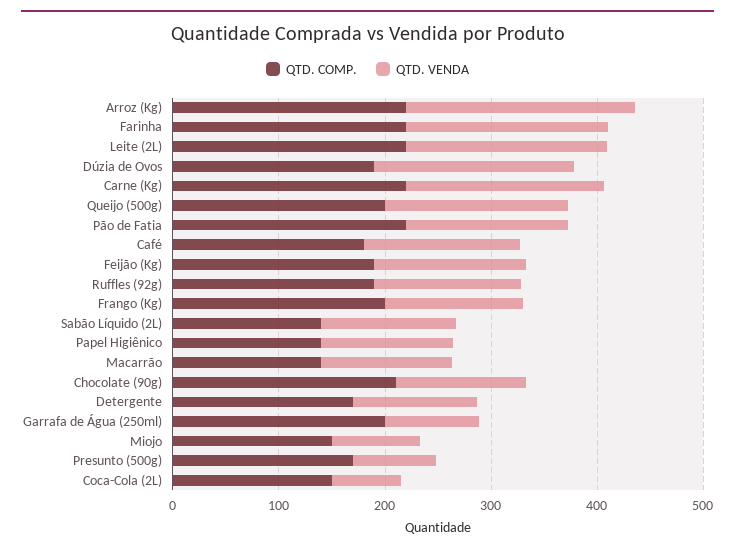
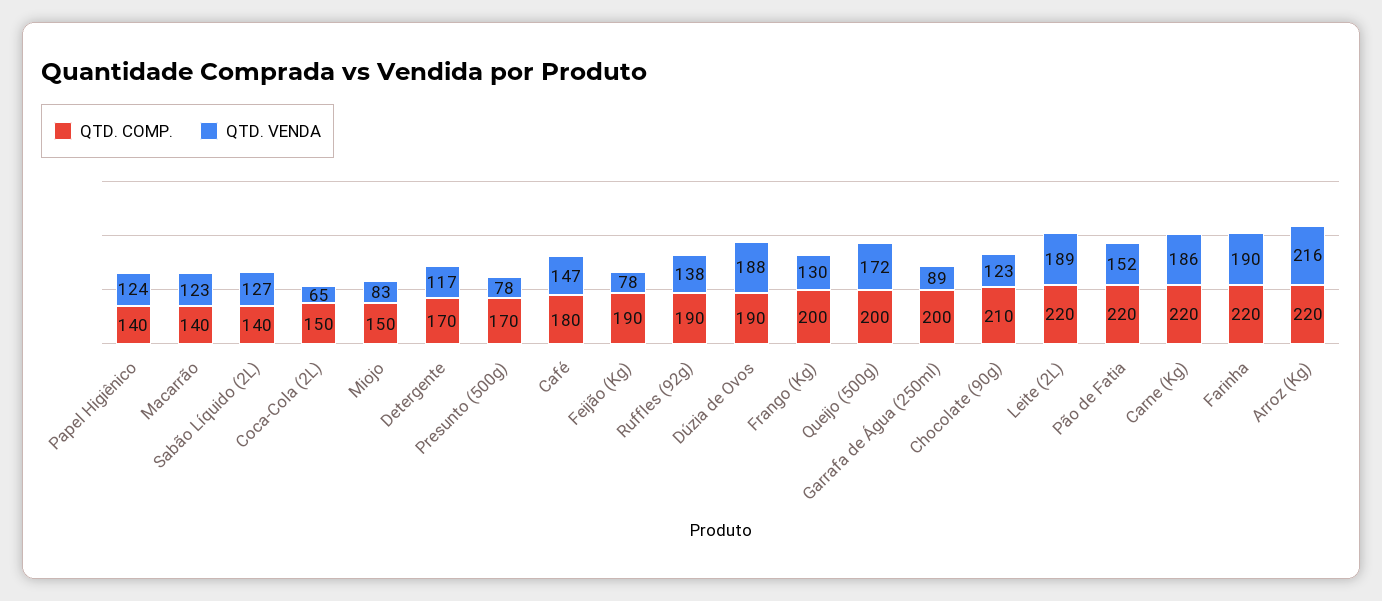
  {
    "QTD. COMP.": {
      "Arroz (Kg)": 220,
      "Farinha": 220,
      "Leite (2L)": 220,
      "Dúzia de Ovos": 190,
      "Carne (Kg)": 220,
      "Queijo (500g)": 200,
      "Pão de Fatia": 220,
      "Café": 180,
      "Feijão (Kg)": 190,
      "Ruffles (92g)": 190,
      "Frango (Kg)": 200,
      "Sabão Líquido (2L)": 140,
      "Papel Higiênico": 140,
      "Macarrão": 140,
      "Chocolate (90g)": 210,
      "Detergente": 170,
      "Garrafa de Água (250ml)": 200,
      "Miojo": 150,
      "Presunto (500g)": 170,
      "Coca-Cola (2L)": 150
    },
    "QTD. VENDA": {
      "Arroz (Kg)": 216,
      "Farinha": 190,
      "Leite (2L)": 189,
      "Dúzia de Ovos": 188,
      "Carne (Kg)": 186,
      "Queijo (500g)": 172,
      "Pão de Fatia": 152,
      "Café": 147,
-     "Feijão (Kg)": 140,
+     "Feijão (Kg)": 78,
      "Ruffles (92g)": 138,
      "Frango (Kg)": 130,
      "Sabão Líquido (2L)": 127,
      "Papel Higiênico": 124,
      "Macarrão": 123,
      "Chocolate (90g)": 123,
      "Detergente": 117,
      "Garrafa de Água (250ml)": 89,
      "Miojo": 83,
      "Presunto (500g)": 78,
      "Coca-Cola (2L)": 65
    }
  }

